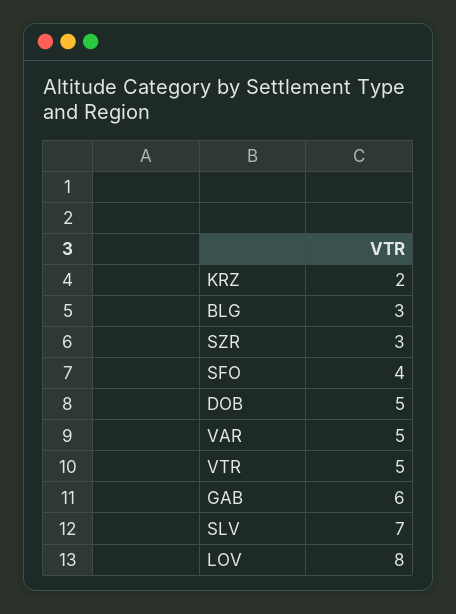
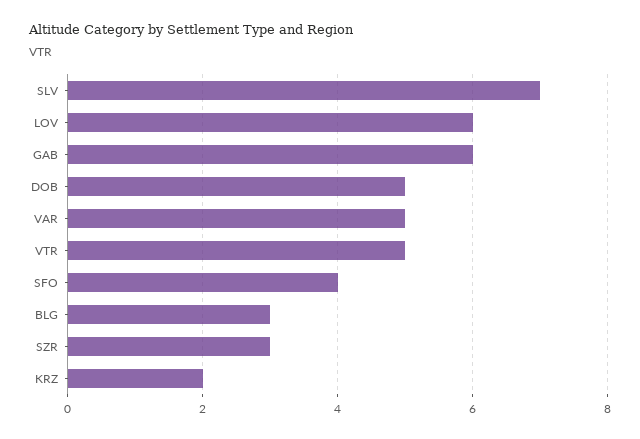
  {
    "KRZ": 2,
    "BLG": 3,
    "SZR": 3,
    "SFO": 4,
    "DOB": 5,
    "VAR": 5,
    "VTR": 5,
    "GAB": 6,
    "SLV": 7,
-   "LOV": 8
+   "LOV": 6
  }

